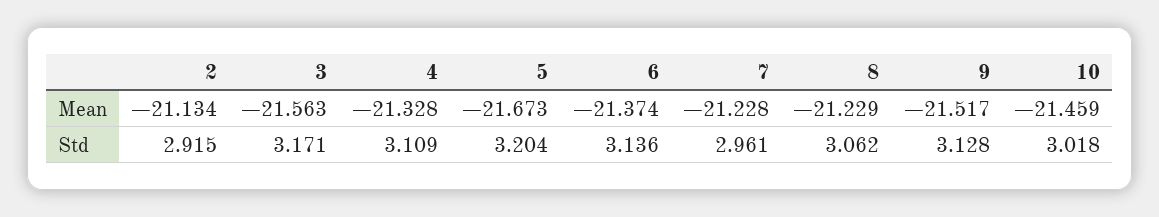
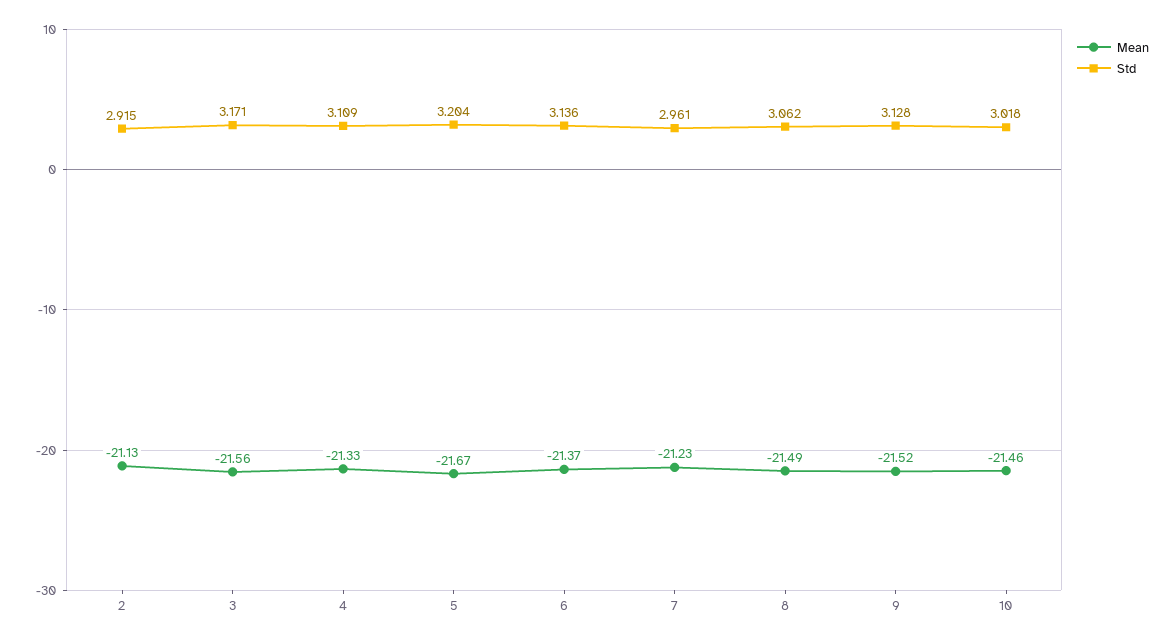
  {
    "Mean": {
      "2": -21.134,
      "3": -21.563,
      "4": -21.328,
      "5": -21.673,
      "6": -21.374,
      "7": -21.228,
-     "8": -21.229,
+     "8": -21.49,
      "9": -21.517,
      "10": -21.459
    },
    "Std": {
      "2": 2.915,
      "3": 3.171,
      "4": 3.109,
      "5": 3.204,
      "6": 3.136,
      "7": 2.961,
      "8": 3.062,
      "9": 3.128,
      "10": 3.018
    }
  }

